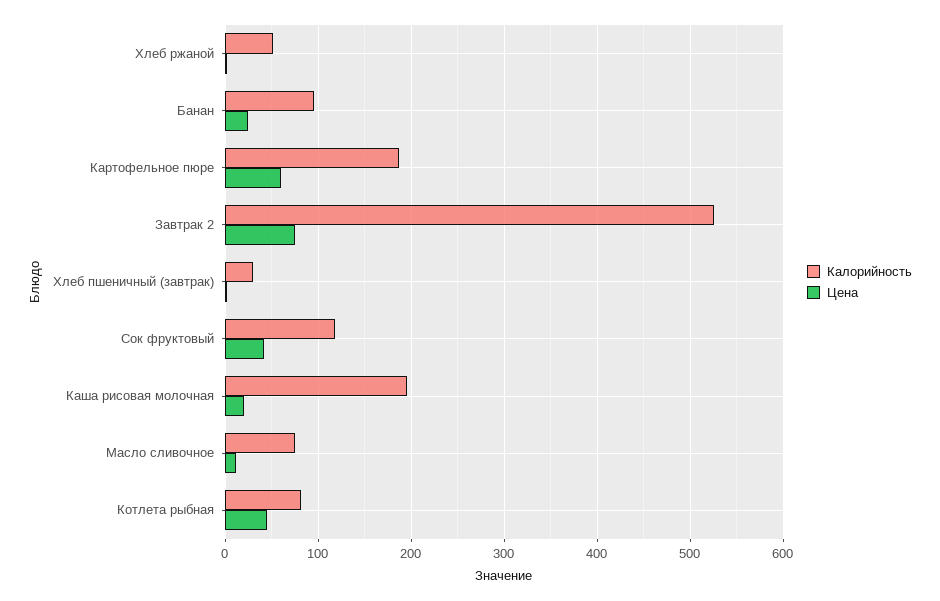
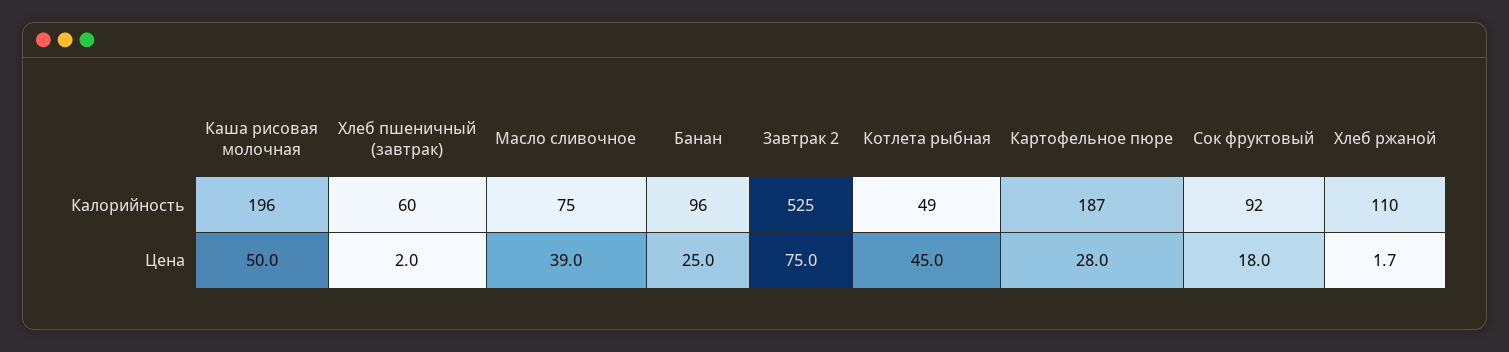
  {
    "Калорийность": {
-     "Хлеб ржаной": 50,
+     "Хлеб ржаной": 110,
      "Банан": 96,
      "Картофельное пюре": 187,
      "Завтрак 2": 525,
-     "Хлеб пшеничный (завтрак)": 30,
+     "Хлеб пшеничный (завтрак)": 60,
-     "Сок фруктовый": 120,
+     "Сок фруктовый": 92,
      "Каша рисовая молочная": 196,
      "Масло сливочное": 75,
-     "Котлета рыбная": 80
+     "Котлета рыбная": 49
    },
    "Цена": {
      "Хлеб ржаной": 1.7,
      "Банан": 25,
-     "Картофельное пюре": 60,
+     "Картофельное пюре": 28,
      "Завтрак 2": 75,
      "Хлеб пшеничный (завтрак)": 2,
-     "Сок фруктовый": 40,
+     "Сок фруктовый": 18,
-     "Каша рисовая молочная": 20,
+     "Каша рисовая молочная": 50,
-     "Масло сливочное": 10,
+     "Масло сливочное": 39,
      "Котлета рыбная": 45
    }
  }

